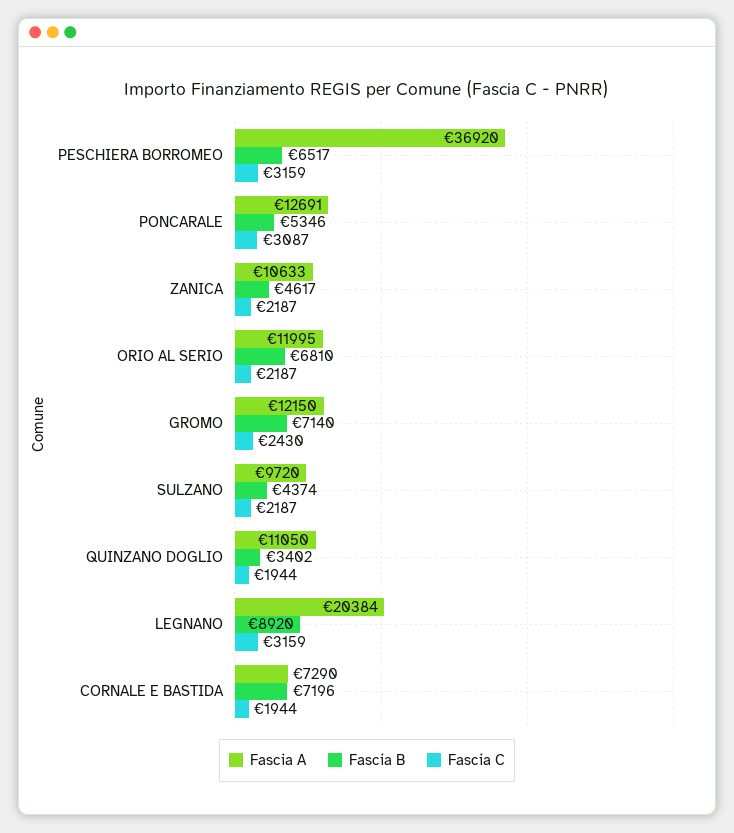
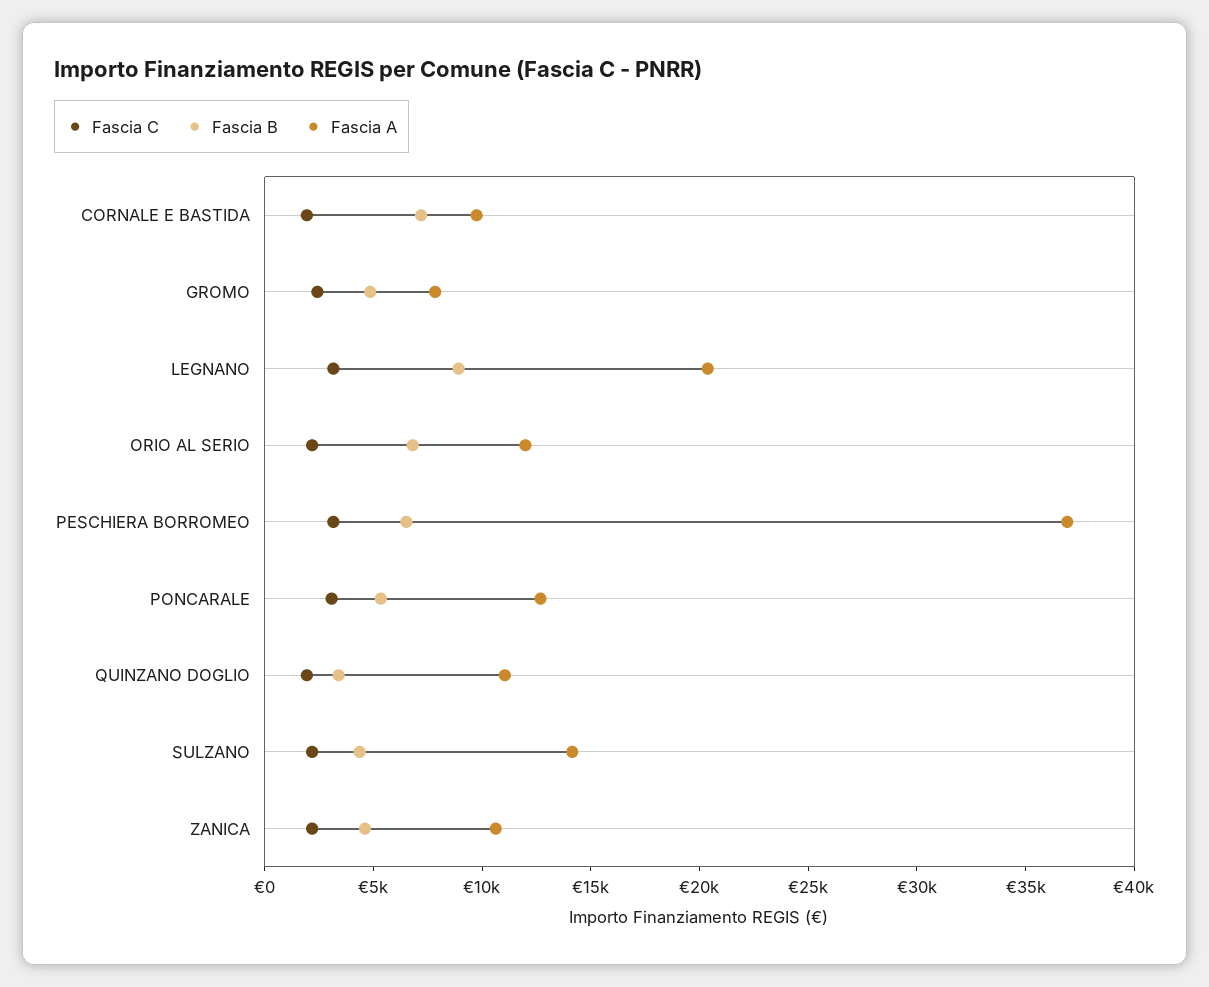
  {
    "Fascia A": {
      "PESCHIERA BORROMEO": 36920,
      "PONCARALE": 12691,
      "ZANICA": 10633,
      "ORIO AL SERIO": 11995,
-     "GROMO": 12150,
+     "GROMO": 8000,
-     "SULZANO": 9720,
+     "SULZANO": 14000,
      "QUINZANO DOGLIO": 11050,
      "LEGNANO": 20384,
-     "CORNALE E BASTIDA": 7290
+     "CORNALE E BASTIDA": 10000
    },
    "Fascia B": {
      "PESCHIERA BORROMEO": 6517,
      "PONCARALE": 5346,
      "ZANICA": 4617,
      "ORIO AL SERIO": 6810,
-     "GROMO": 7140,
+     "GROMO": 5000,
      "SULZANO": 4374,
      "QUINZANO DOGLIO": 3402,
      "LEGNANO": 8920,
      "CORNALE E BASTIDA": 7196
    },
    "Fascia C": {
      "PESCHIERA BORROMEO": 3159,
      "PONCARALE": 3087,
      "ZANICA": 2187,
      "ORIO AL SERIO": 2187,
      "GROMO": 2430,
      "SULZANO": 2187,
      "QUINZANO DOGLIO": 1944,
      "LEGNANO": 3159,
      "CORNALE E BASTIDA": 1944
    }
  }

